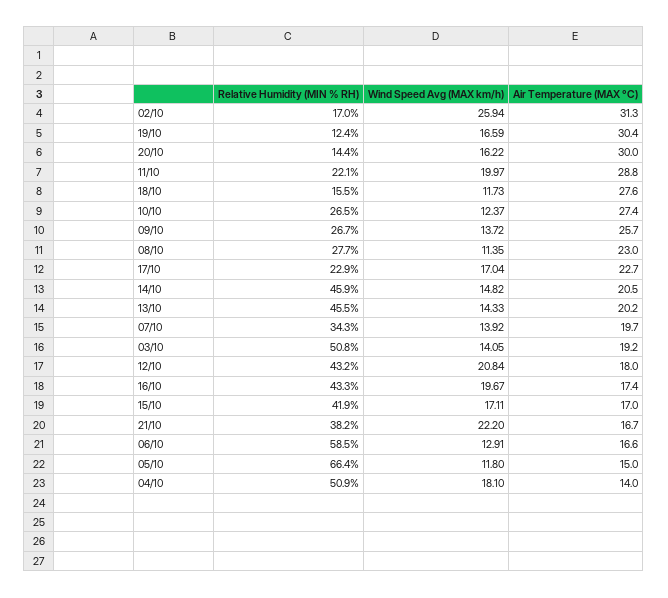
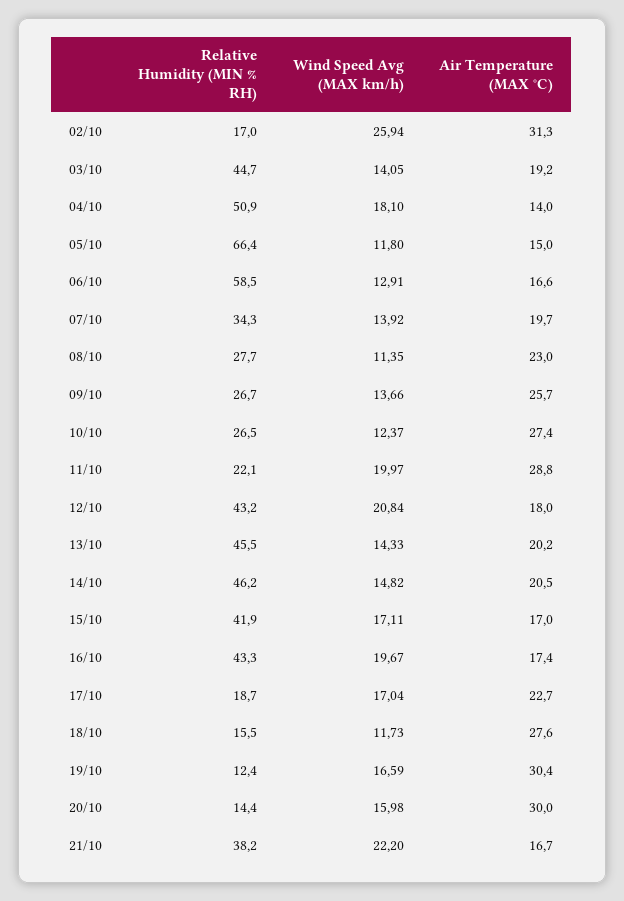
  {
    "Relative Humidity (MIN % RH)": {
      "02/10": 17,
      "19/10": 12.4,
      "20/10": 14.4,
      "11/10": 22.1,
      "18/10": 15.5,
      "10/10": 26.5,
      "09/10": 26.7,
      "08/10": 27.7,
-     "17/10": 22.9,
+     "17/10": 18.7,
-     "14/10": 45.9,
+     "14/10": 46.2,
      "13/10": 45.5,
      "07/10": 34.3,
-     "03/10": 50.8,
+     "03/10": 44.7,
      "12/10": 43.2,
      "16/10": 43.3,
      "15/10": 41.9,
      "21/10": 38.2,
      "06/10": 58.5,
      "05/10": 66.4,
      "04/10": 50.9
    },
    "Wind Speed Avg (MAX km/h)": {
      "02/10": 25.94,
      "19/10": 16.59,
-     "20/10": 16.22,
+     "20/10": 15.98,
      "11/10": 19.97,
      "18/10": 11.73,
      "10/10": 12.37,
-     "09/10": 13.72,
+     "09/10": 13.66,
      "08/10": 11.35,
      "17/10": 17.04,
      "14/10": 14.82,
      "13/10": 14.33,
      "07/10": 13.92,
      "03/10": 14.05,
      "12/10": 20.84,
      "16/10": 19.67,
      "15/10": 17.11,
      "21/10": 22.2,
      "06/10": 12.91,
      "05/10": 11.8,
      "04/10": 18.1
    },
    "Air Temperature (MAX °C)": {
      "02/10": 31.3,
      "19/10": 30.4,
      "20/10": 30,
      "11/10": 28.8,
      "18/10": 27.6,
      "10/10": 27.4,
      "09/10": 25.7,
      "08/10": 23,
      "17/10": 22.7,
      "14/10": 20.5,
      "13/10": 20.2,
      "07/10": 19.7,
      "03/10": 19.2,
      "12/10": 18,
      "16/10": 17.4,
      "15/10": 17,
      "21/10": 16.7,
      "06/10": 16.6,
      "05/10": 15,
      "04/10": 14
    }
  }

